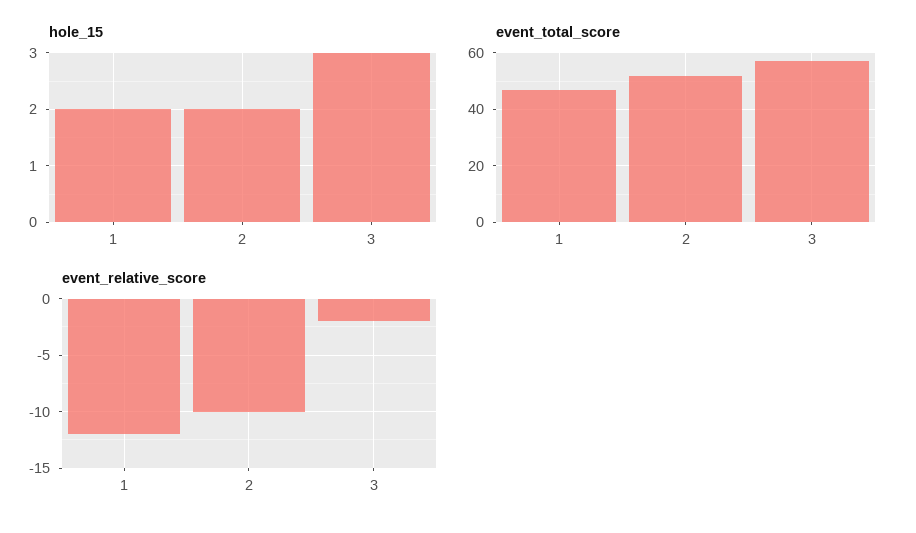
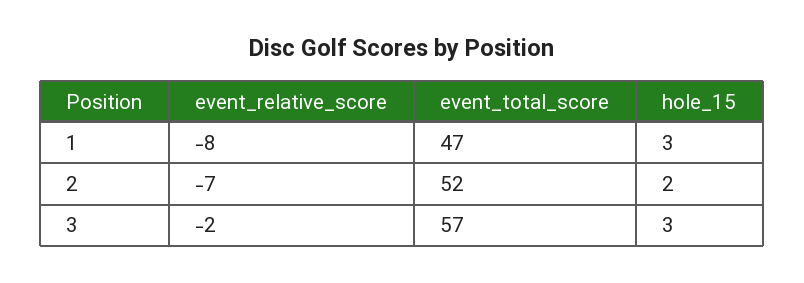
  {
    "hole_15": {
-     "1": 2,
+     "1": 3,
      "2": 2,
      "3": 3
    },
    "event_total_score": {
      "1": 47,
      "2": 52,
      "3": 57
    },
    "event_relative_score": {
-     "1": -12,
+     "1": -8,
-     "2": -10,
+     "2": -7,
      "3": -2
    }
  }

